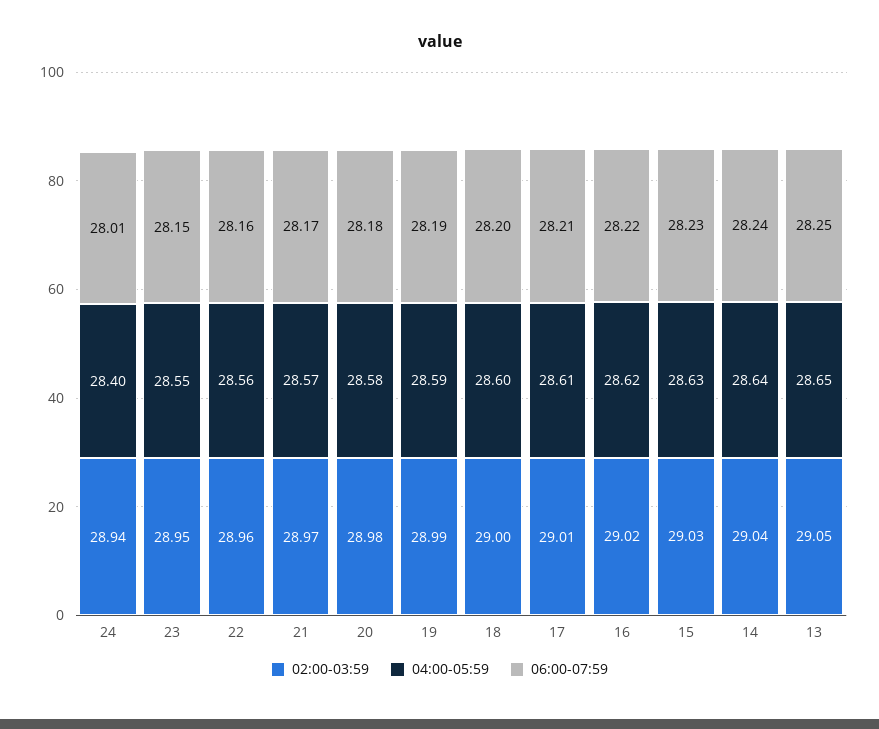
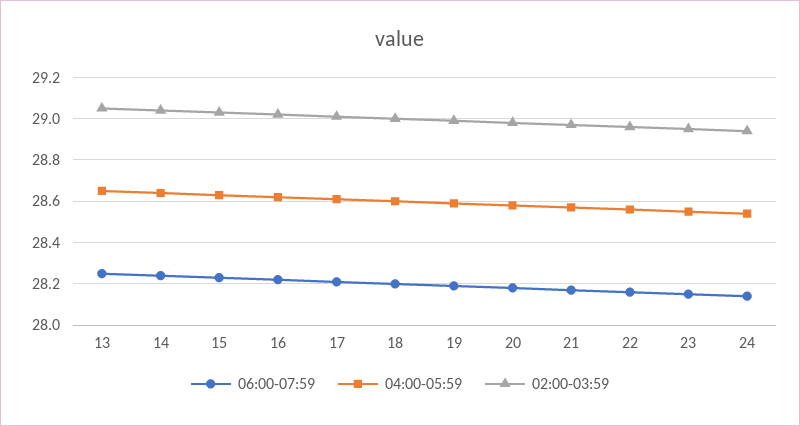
  {
    "02:00-03:59": {
      "24": 28.94,
      "23": 28.95,
      "22": 28.96,
      "21": 28.97,
      "20": 28.98,
      "19": 28.99,
      "18": 29,
      "17": 29.01,
      "16": 29.02,
      "15": 29.03,
      "14": 29.04,
      "13": 29.05
    },
    "04:00-05:59": {
-     "24": 28.4,
+     "24": 28.55,
      "23": 28.55,
      "22": 28.56,
      "21": 28.57,
      "20": 28.58,
      "19": 28.59,
      "18": 28.6,
      "17": 28.61,
      "16": 28.62,
      "15": 28.63,
      "14": 28.64,
      "13": 28.65
    },
    "06:00-07:59": {
-     "24": 28.01,
+     "24": 28.15,
      "23": 28.15,
      "22": 28.16,
      "21": 28.17,
      "20": 28.18,
      "19": 28.19,
      "18": 28.2,
      "17": 28.21,
      "16": 28.22,
      "15": 28.23,
      "14": 28.24,
      "13": 28.25
    }
  }

